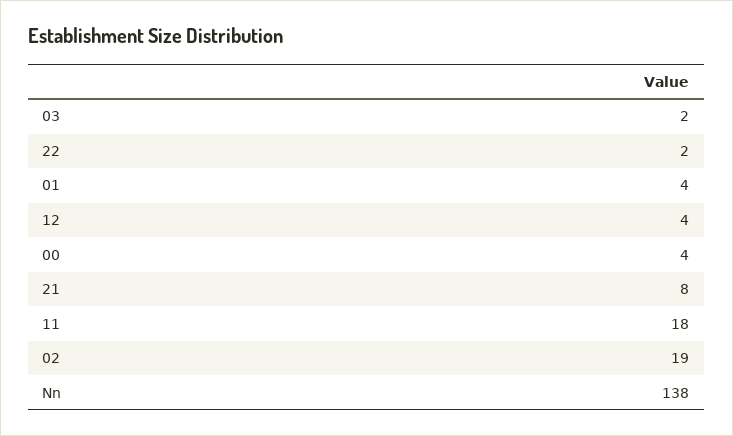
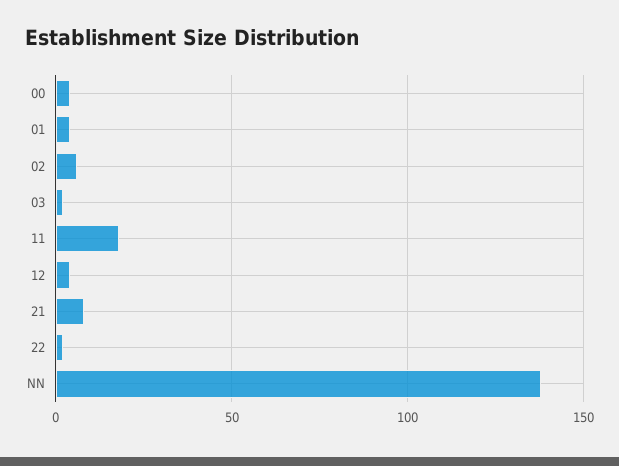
  {
    "03": 2,
    "22": 2,
    "01": 4,
    "12": 4,
    "00": 4,
    "21": 8,
    "11": 18,
-   "02": 19,
+   "02": 5,
    "Nn": 138
  }

